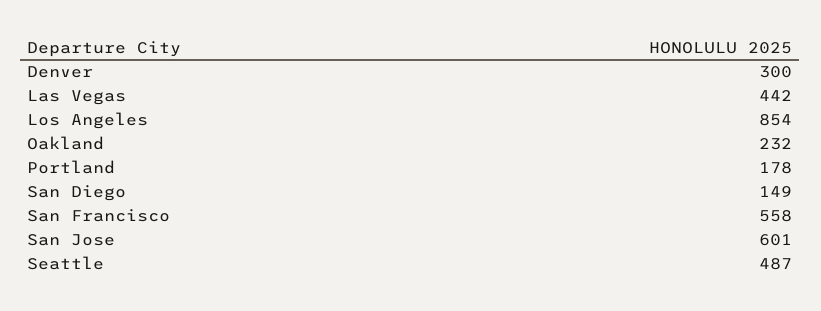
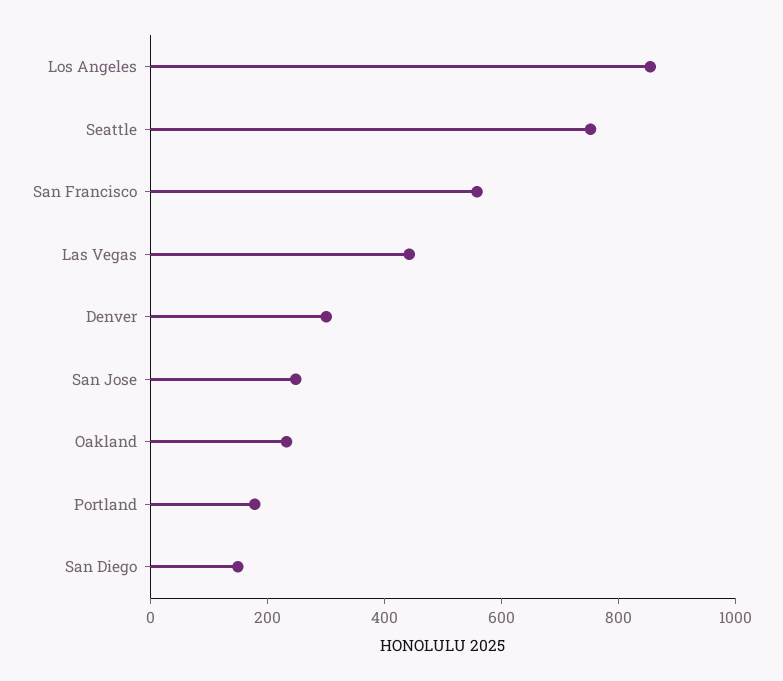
  {
    "Denver": 300,
    "Las Vegas": 442,
    "Los Angeles": 854,
    "Oakland": 232,
    "Portland": 178,
    "San Diego": 149,
    "San Francisco": 558,
-   "San Jose": 601,
+   "San Jose": 250,
-   "Seattle": 487
+   "Seattle": 750
  }

